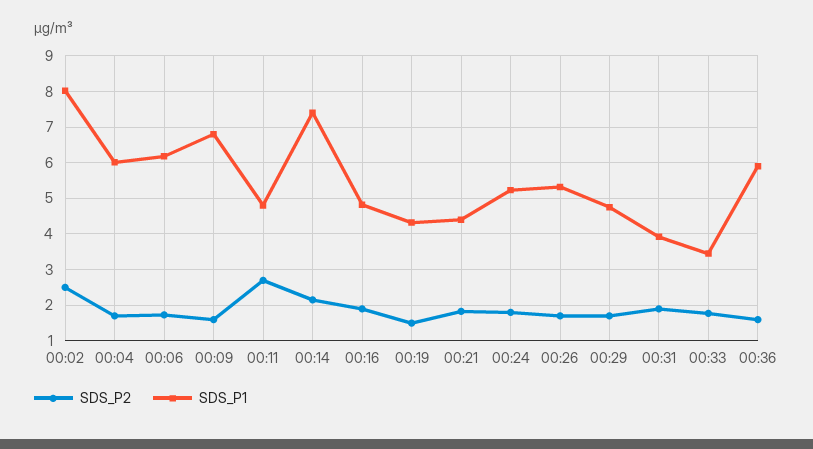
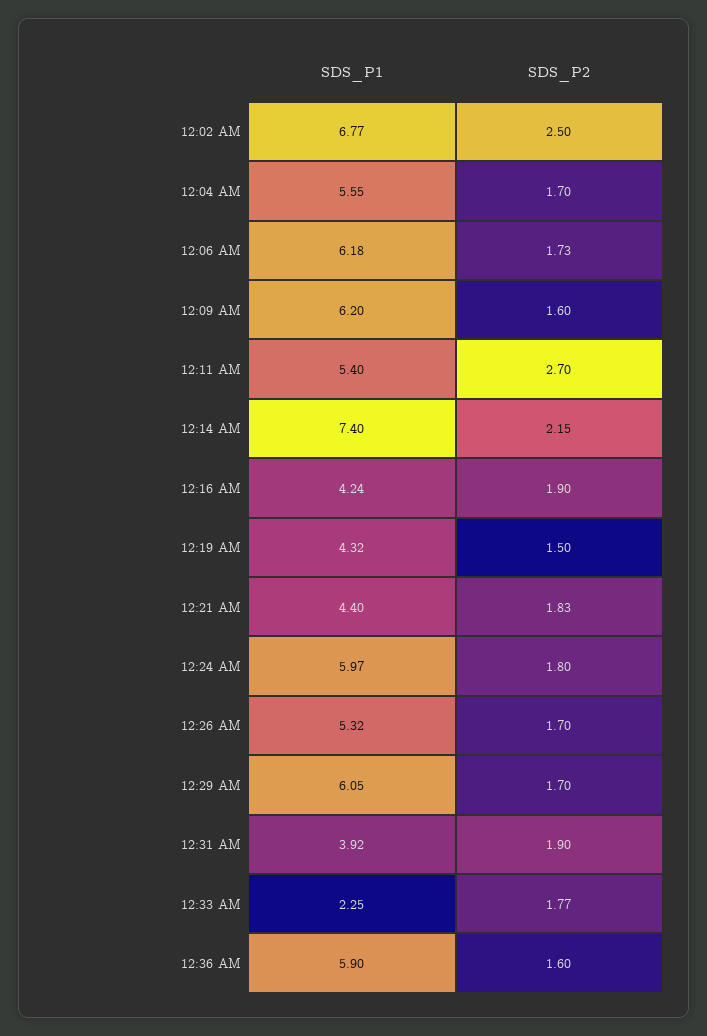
  {
    "SDS_P2": {
      "00:02": 2.5,
      "00:04": 1.7,
      "00:06": 1.73,
      "00:09": 1.6,
      "00:11": 2.7,
      "00:14": 2.15,
      "00:16": 1.9,
      "00:19": 1.5,
      "00:21": 1.83,
      "00:24": 1.8,
      "00:26": 1.7,
      "00:29": 1.7,
      "00:31": 1.9,
      "00:33": 1.77,
      "00:36": 1.6
    },
    "SDS_P1": {
-     "00:02": 8,
+     "00:02": 6.77,
-     "00:04": 6,
+     "00:04": 5.55,
      "00:06": 6.18,
-     "00:09": 6.8,
+     "00:09": 6.2,
-     "00:11": 4.8,
+     "00:11": 5.4,
      "00:14": 7.4,
-     "00:16": 4.8,
+     "00:16": 4.24,
      "00:19": 4.32,
      "00:21": 4.4,
-     "00:24": 5.2,
+     "00:24": 5.97,
      "00:26": 5.32,
-     "00:29": 4.8,
+     "00:29": 6.05,
      "00:31": 3.92,
-     "00:33": 3.4,
+     "00:33": 2.25,
      "00:36": 5.9
    }
  }

